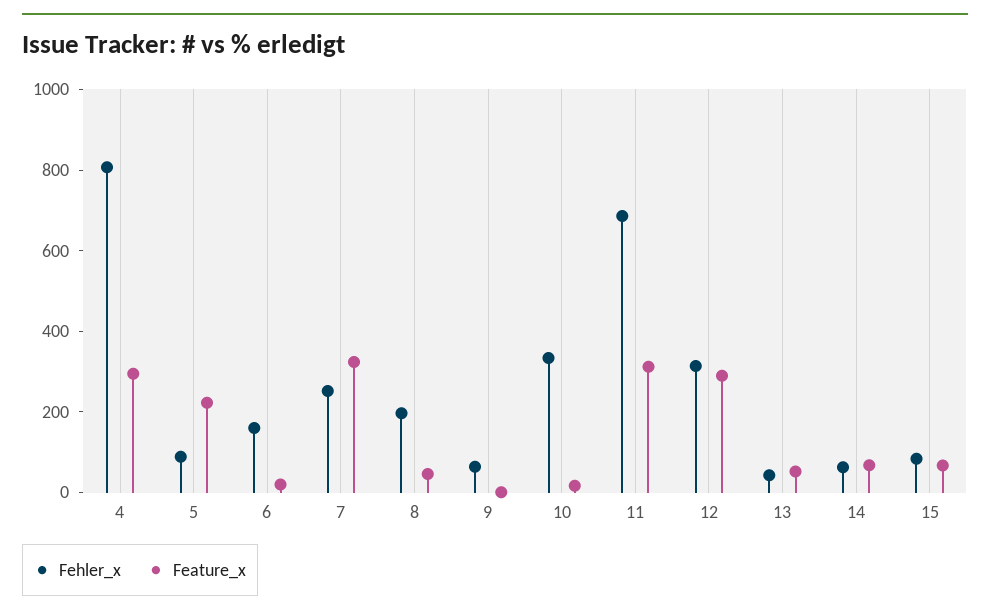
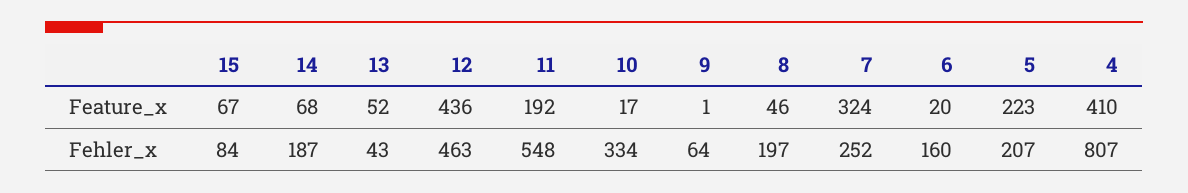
  {
    "Fehler_x": {
      "4": 807,
-     "5": 100,
+     "5": 207,
      "6": 160,
      "7": 252,
      "8": 197,
      "9": 64,
      "10": 334,
-     "11": 700,
+     "11": 548,
-     "12": 300,
+     "12": 463,
      "13": 43,
-     "14": 50,
+     "14": 187,
      "15": 84
    },
    "Feature_x": {
-     "4": 300,
+     "4": 410,
      "5": 223,
      "6": 20,
      "7": 324,
      "8": 46,
      "9": 1,
      "10": 17,
-     "11": 300,
+     "11": 192,
-     "12": 300,
+     "12": 436,
      "13": 52,
      "14": 68,
      "15": 67
    }
  }

